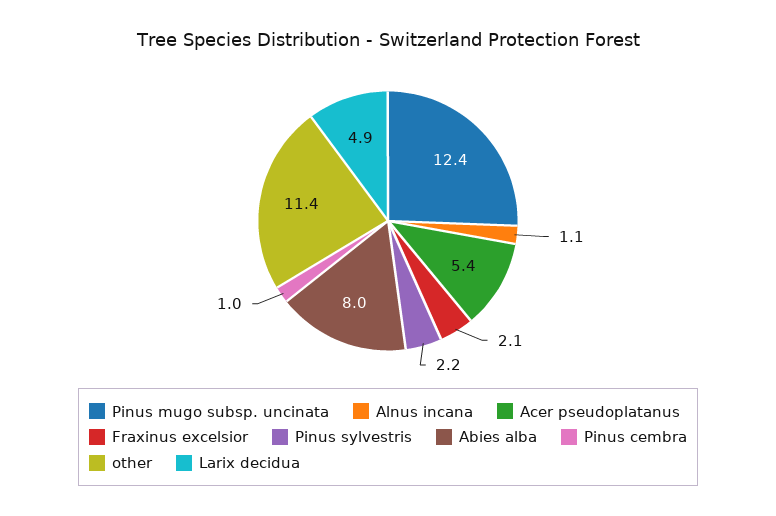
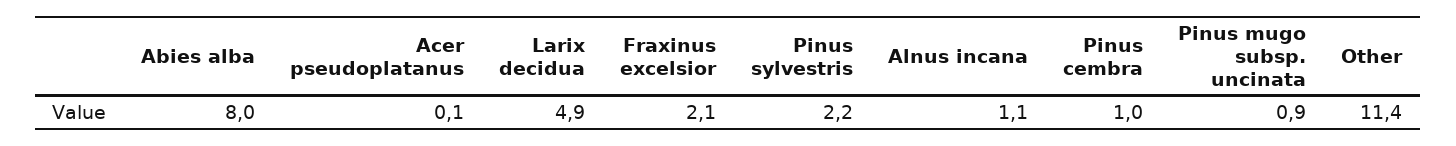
  {
-   "Pinus mugo subsp. uncinata": 12.4,
+   "Pinus mugo subsp. uncinata": 0.9,
    "Alnus incana": 1.1,
-   "Acer pseudoplatanus": 5.4,
+   "Acer pseudoplatanus": 0.1,
    "Fraxinus excelsior": 2.1,
    "Pinus sylvestris": 2.2,
    "Abies alba": 8,
    "Pinus cembra": 1,
    "other": 11.4,
    "Larix decidua": 4.9
  }

